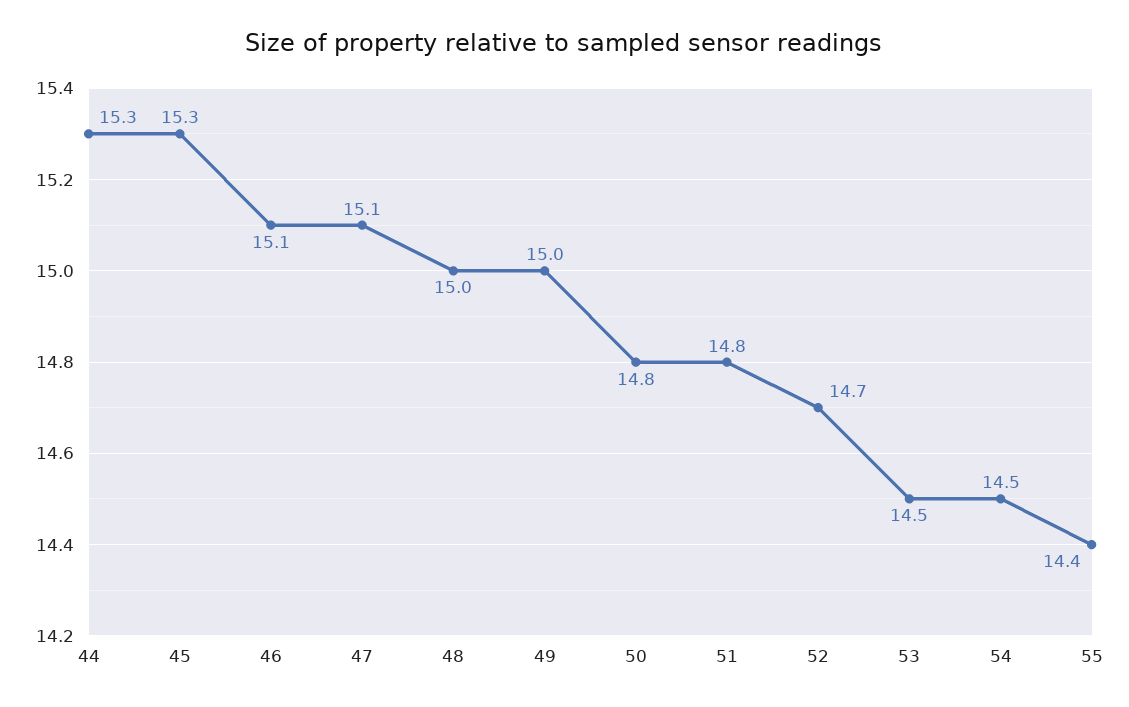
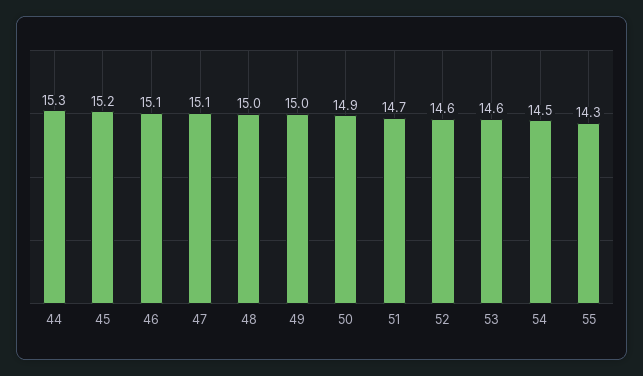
  {
    "44": 15.3,
-   "45": 15.3,
+   "45": 15.2,
    "46": 15.1,
    "47": 15.1,
    "48": 15,
    "49": 15,
-   "50": 14.8,
+   "50": 14.9,
-   "51": 14.8,
+   "51": 14.7,
-   "52": 14.7,
+   "52": 14.6,
-   "53": 14.5,
+   "53": 14.6,
    "54": 14.5,
-   "55": 14.4
+   "55": 14.3
  }

